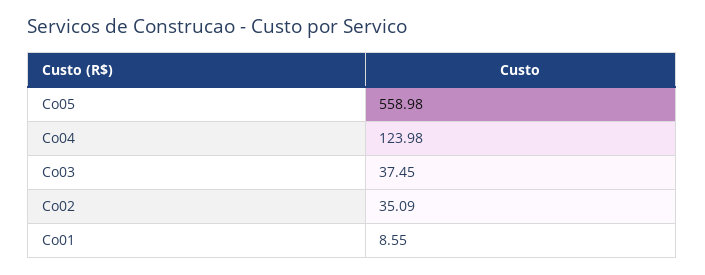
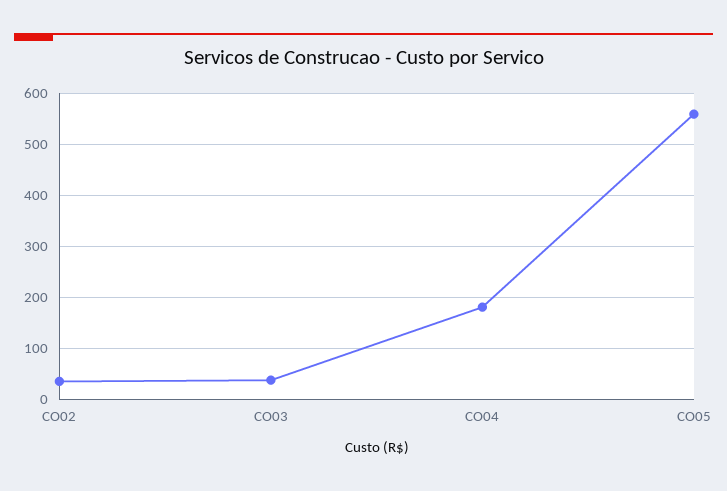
  {
    "Co05": 558.98,
-   "Co04": 123.98,
+   "Co04": 180,
    "Co03": 37.45,
-   "Co02": 35.09,
+   "Co02": 35.09
-   "Co01": 8.55
  }

